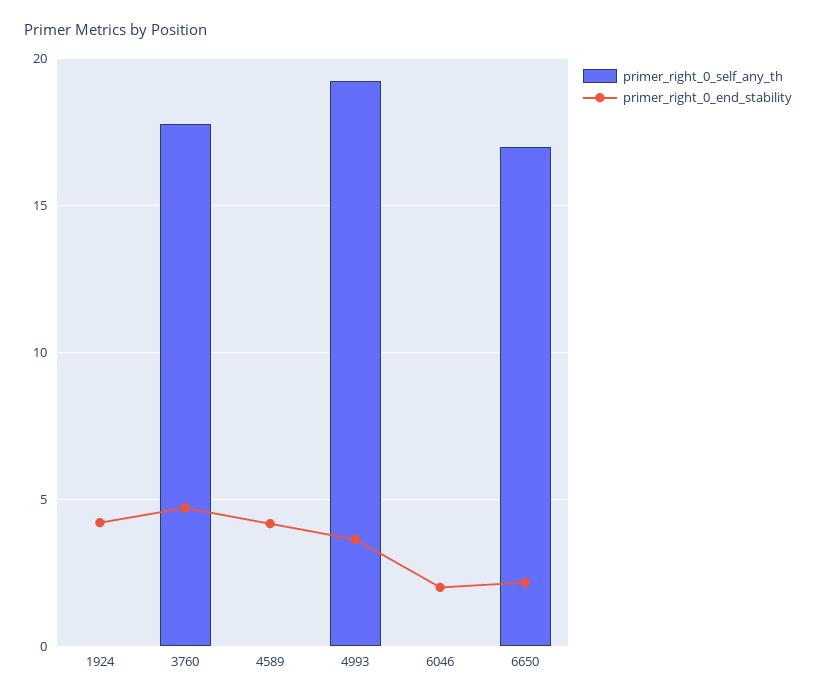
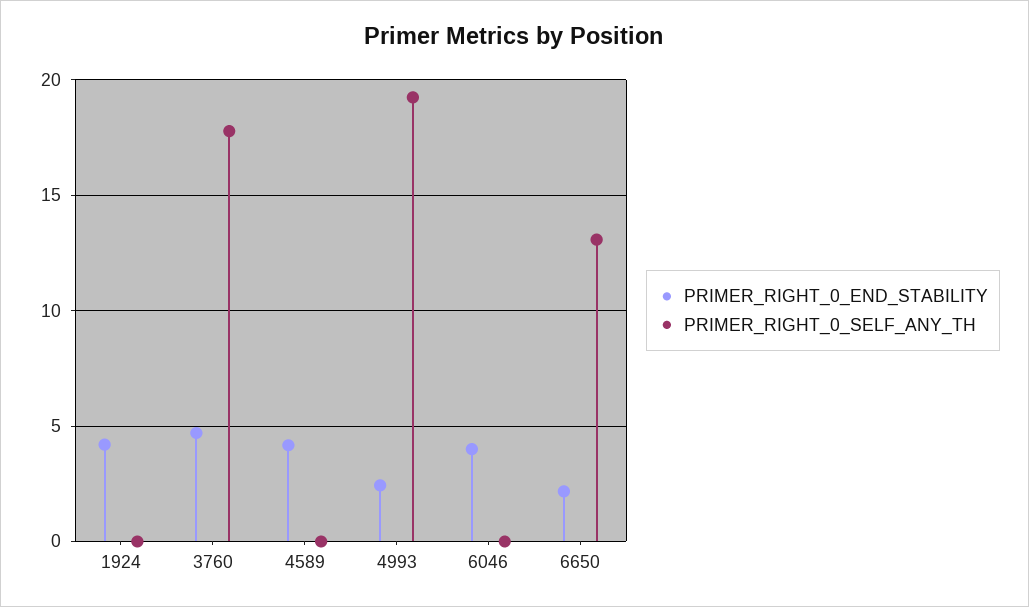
  {
    "primer_right_0_self_any_th": {
      "1924": 0,
      "3760": 18,
      "4589": 0,
      "4993": 19,
      "6046": 0,
-     "6650": 17
+     "6650": 13
    },
    "primer_right_0_end_stability": {
      "1924": 4,
      "3760": 4.5,
      "4589": 4,
-     "4993": 3.5,
+     "4993": 2.5,
-     "6046": 2,
+     "6046": 4,
      "6650": 2
    }
  }

